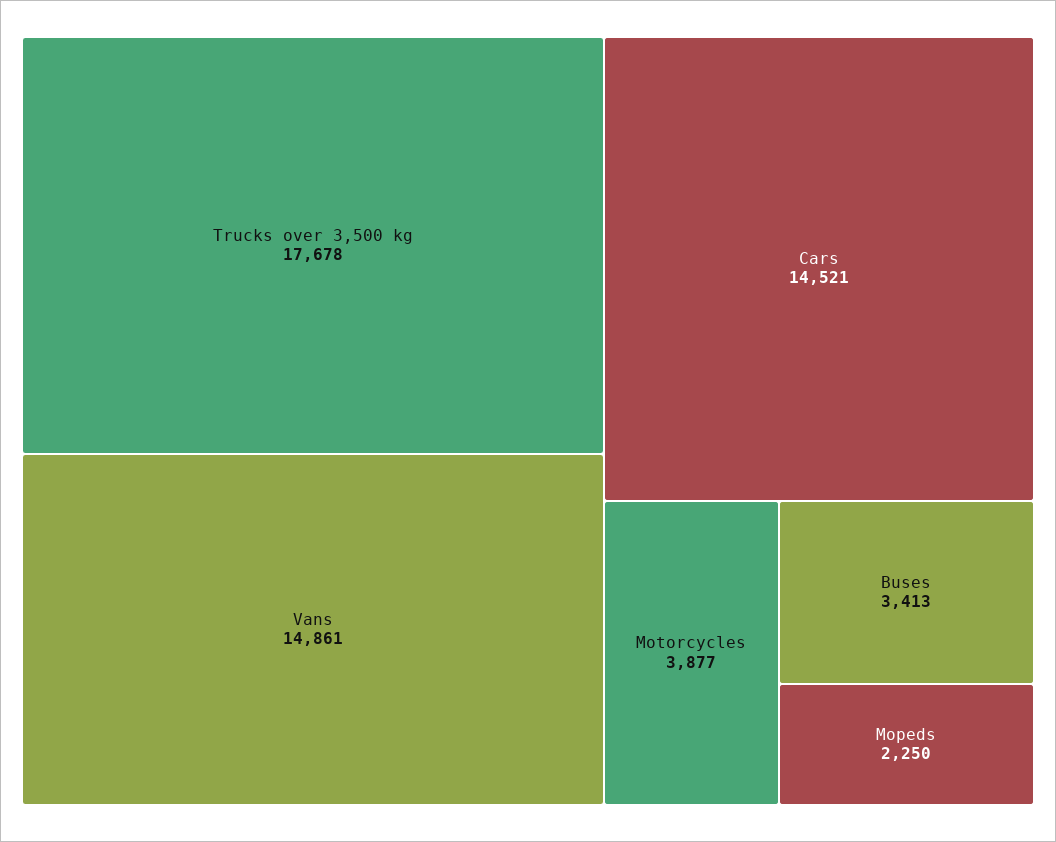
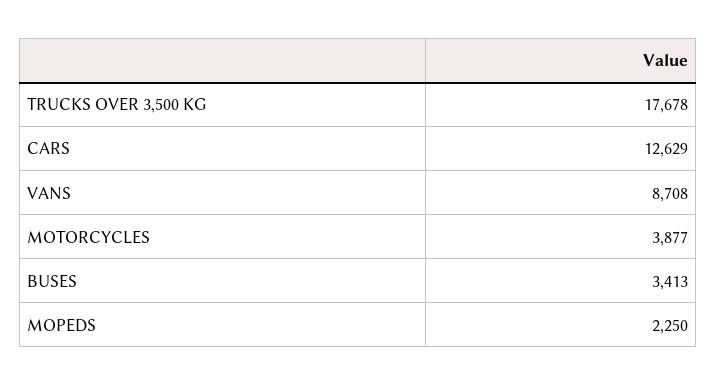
  {
    "Trucks over 3,500 kg": 17678,
-   "Vans": 14861,
+   "Vans": 8708,
-   "Cars": 14521,
+   "Cars": 12629,
    "Motorcycles": 3877,
    "Buses": 3413,
    "Mopeds": 2250
  }

